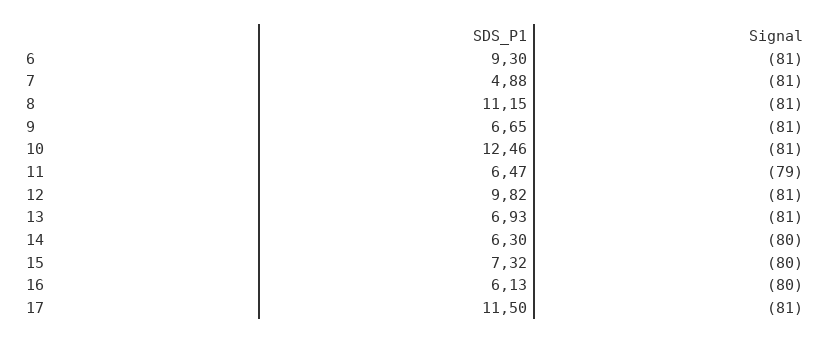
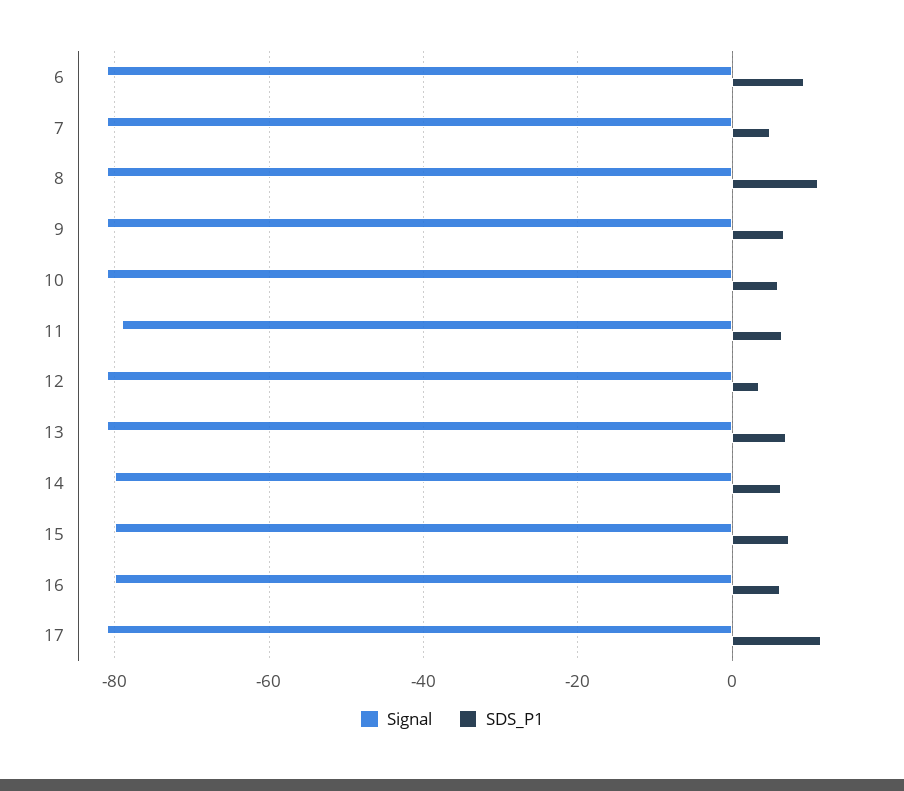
  {
    "SDS_P1": {
      "6": 9.3,
      "7": 4.88,
      "8": 11.15,
      "9": 6.65,
-     "10": 12.46,
+     "10": 6,
      "11": 6.47,
-     "12": 9.82,
+     "12": 4,
      "13": 6.93,
      "14": 6.3,
      "15": 7.32,
      "16": 6.13,
      "17": 11.5
    },
    "Signal": {
      "6": -81,
      "7": -81,
      "8": -81,
      "9": -81,
      "10": -81,
      "11": -79,
      "12": -81,
      "13": -81,
      "14": -80,
      "15": -80,
      "16": -80,
      "17": -81
    }
  }

